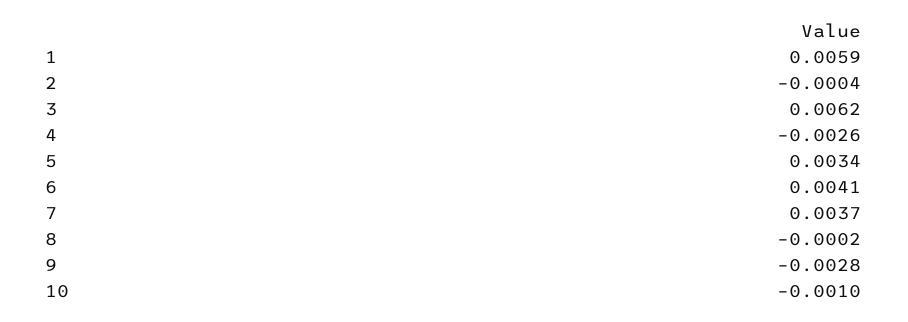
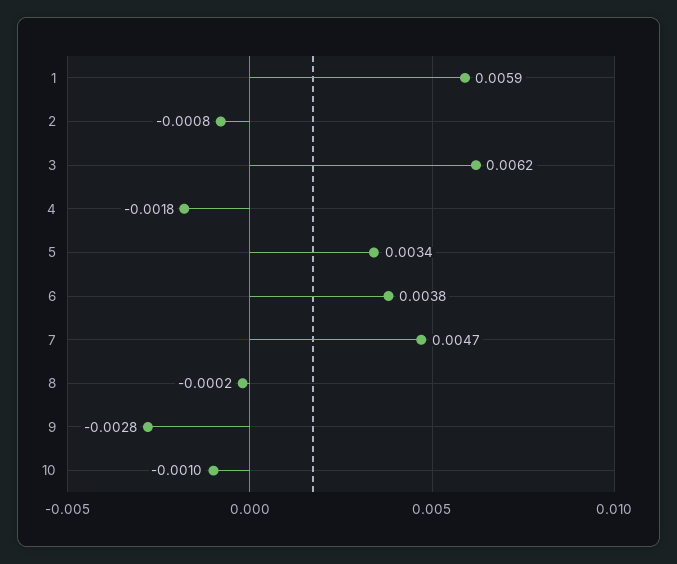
  {
    "1": 0.0059,
-   "2": -0.0004,
+   "2": -0.0008,
    "3": 0.0062,
-   "4": -0.0026,
+   "4": -0.0018,
    "5": 0.0034,
-   "6": 0.0041,
+   "6": 0.0038,
-   "7": 0.0037,
+   "7": 0.0047,
    "8": -0.0002,
    "9": -0.0028,
    "10": -0.001
  }

